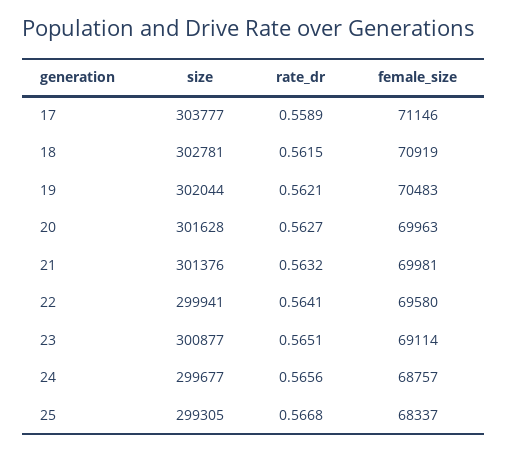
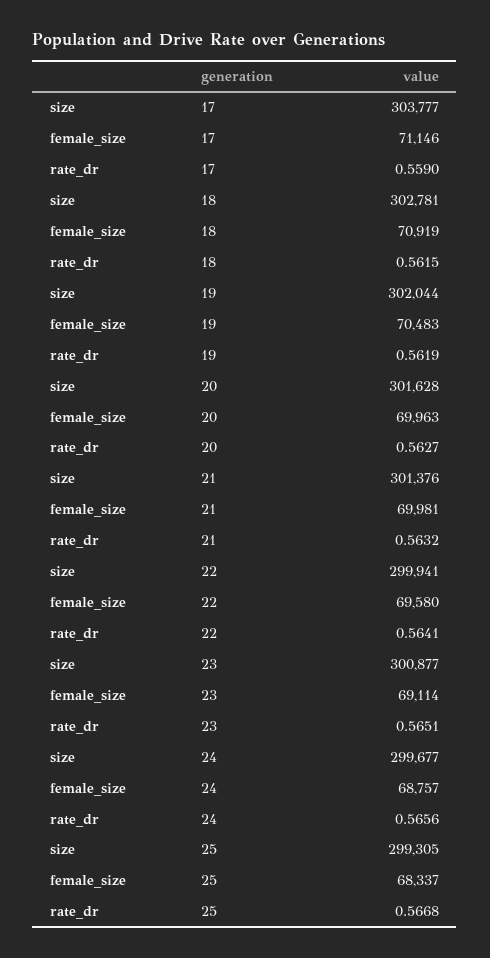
  {
    "size": {
      "17": 303777,
      "18": 302781,
      "19": 302044,
      "20": 301628,
      "21": 301376,
      "22": 299941,
      "23": 300877,
      "24": 299677,
      "25": 299305
    },
    "rate_dr": {
-     "17": 0.5589,
+     "17": 0.559,
      "18": 0.5615,
-     "19": 0.5621,
+     "19": 0.5619,
      "20": 0.5627,
      "21": 0.5632,
      "22": 0.5641,
      "23": 0.5651,
      "24": 0.5656,
      "25": 0.5668
    },
    "female_size": {
      "17": 71146,
      "18": 70919,
      "19": 70483,
      "20": 69963,
      "21": 69981,
      "22": 69580,
      "23": 69114,
      "24": 68757,
      "25": 68337
    }
  }

